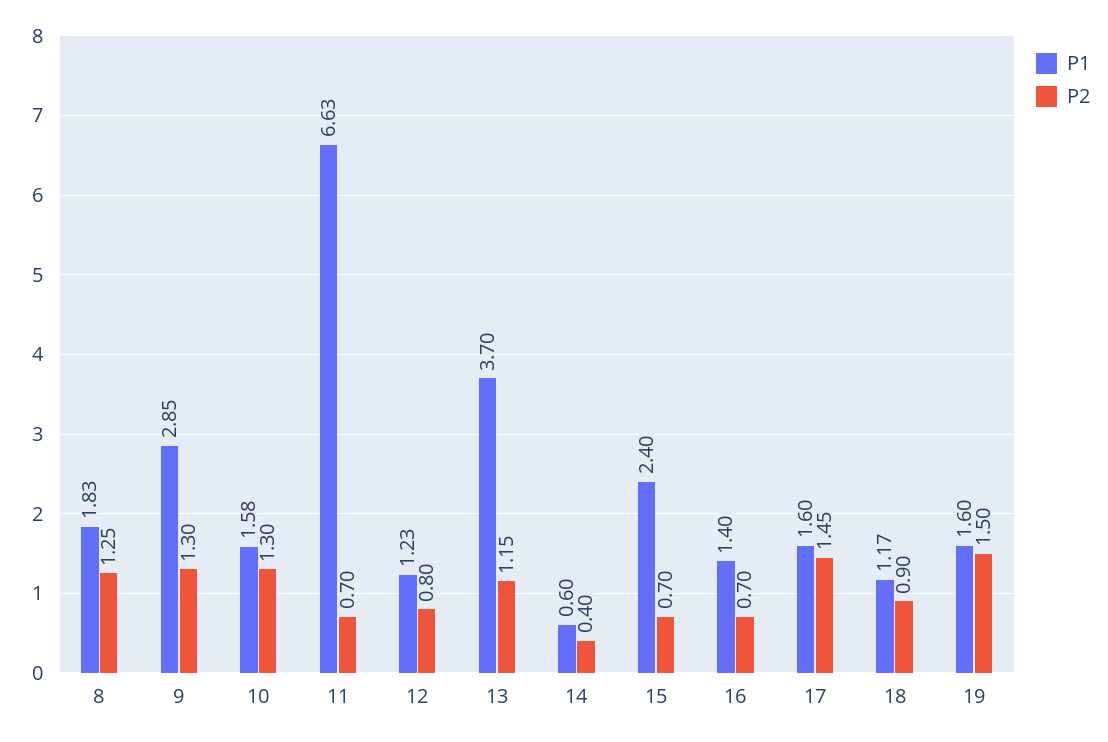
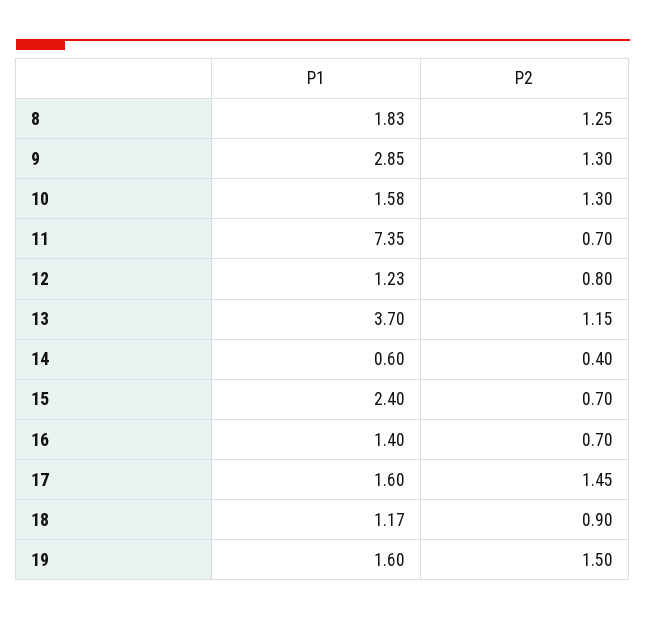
  {
    "P1": {
      "8": 1.83,
      "9": 2.85,
      "10": 1.58,
-     "11": 6.63,
+     "11": 7.35,
      "12": 1.23,
      "13": 3.7,
      "14": 0.6,
      "15": 2.4,
      "16": 1.4,
      "17": 1.6,
      "18": 1.17,
      "19": 1.6
    },
    "P2": {
      "8": 1.25,
      "9": 1.3,
      "10": 1.3,
      "11": 0.7,
      "12": 0.8,
      "13": 1.15,
      "14": 0.4,
      "15": 0.7,
      "16": 0.7,
      "17": 1.45,
      "18": 0.9,
      "19": 1.5
    }
  }

